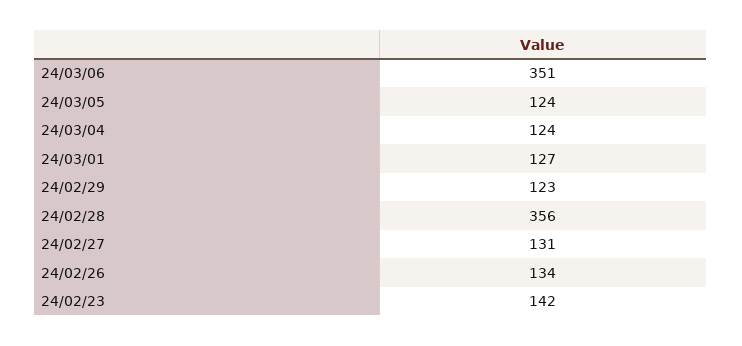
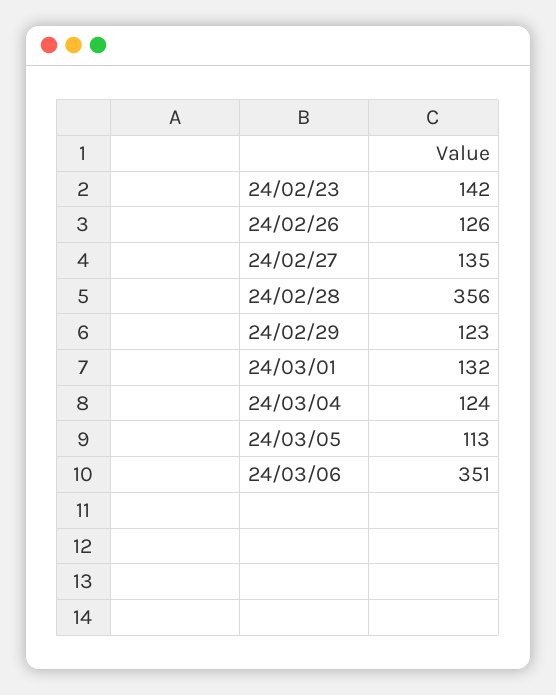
  {
    "24/03/06": 351,
-   "24/03/05": 124,
+   "24/03/05": 113,
    "24/03/04": 124,
-   "24/03/01": 127,
+   "24/03/01": 132,
    "24/02/29": 123,
    "24/02/28": 356,
-   "24/02/27": 131,
+   "24/02/27": 135,
-   "24/02/26": 134,
+   "24/02/26": 126,
    "24/02/23": 142
  }

